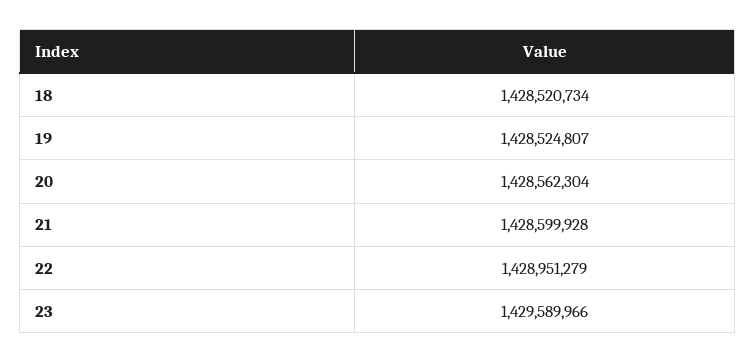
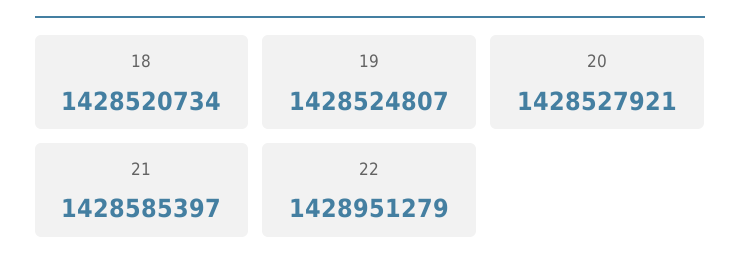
  {
    "18": 1428520734,
    "19": 1428524807,
-   "20": 1428562304,
+   "20": 1428527921,
-   "21": 1428599928,
+   "21": 1428585397,
-   "22": 1428951279,
+   "22": 1428951279
-   "23": 1429589966
  }

